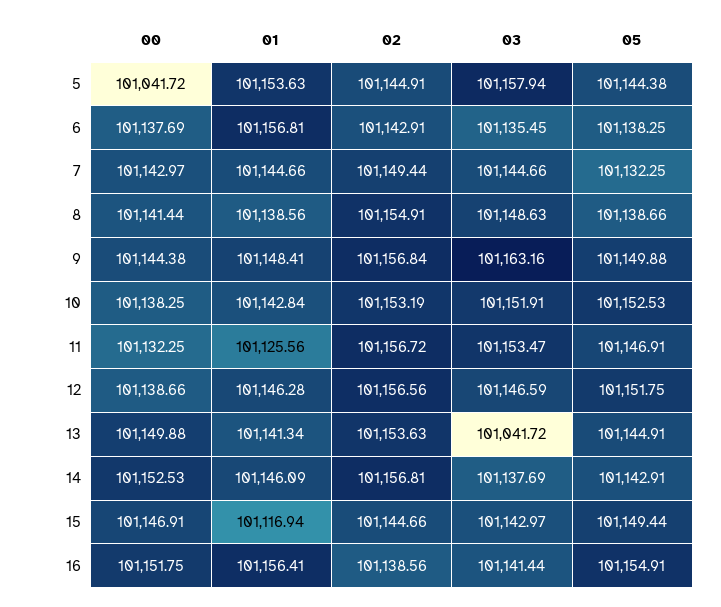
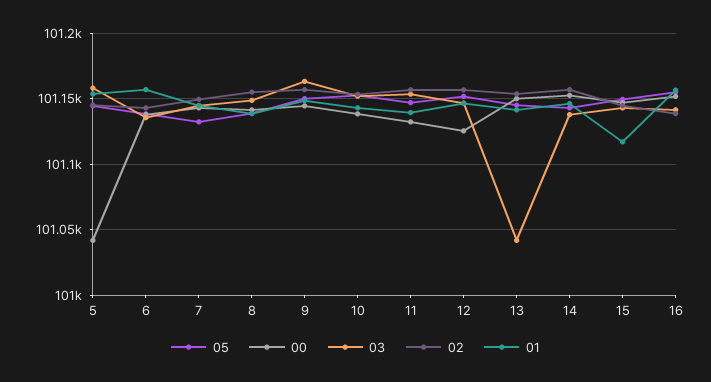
  {
    "00": {
      "5": 101041.72,
      "6": 101137.69,
      "7": 101142.97,
      "8": 101141.44,
      "9": 101144.38,
      "10": 101138.25,
      "11": 101132.25,
-     "12": 101138.66,
+     "12": 101125,
      "13": 101149.88,
      "14": 101152.53,
      "15": 101146.91,
      "16": 101151.75
    },
    "01": {
      "5": 101153.63,
      "6": 101156.81,
      "7": 101144.66,
      "8": 101138.56,
      "9": 101148.41,
      "10": 101142.84,
-     "11": 101125.56,
+     "11": 101140,
      "12": 101146.28,
      "13": 101141.34,
      "14": 101146.09,
      "15": 101116.94,
      "16": 101156.41
    },
    "02": {
      "5": 101144.91,
      "6": 101142.91,
      "7": 101149.44,
      "8": 101154.91,
      "9": 101156.84,
      "10": 101153.19,
      "11": 101156.72,
      "12": 101156.56,
      "13": 101153.63,
      "14": 101156.81,
      "15": 101144.66,
      "16": 101138.56
    },
    "03": {
      "5": 101157.94,
      "6": 101135.45,
      "7": 101144.66,
      "8": 101148.63,
      "9": 101163.16,
      "10": 101151.91,
      "11": 101153.47,
      "12": 101146.59,
      "13": 101041.72,
      "14": 101137.69,
      "15": 101142.97,
      "16": 101141.44
    },
    "05": {
      "5": 101144.38,
      "6": 101138.25,
      "7": 101132.25,
      "8": 101138.66,
      "9": 101149.88,
      "10": 101152.53,
      "11": 101146.91,
      "12": 101151.75,
      "13": 101144.91,
      "14": 101142.91,
      "15": 101149.44,
      "16": 101154.91
    }
  }

